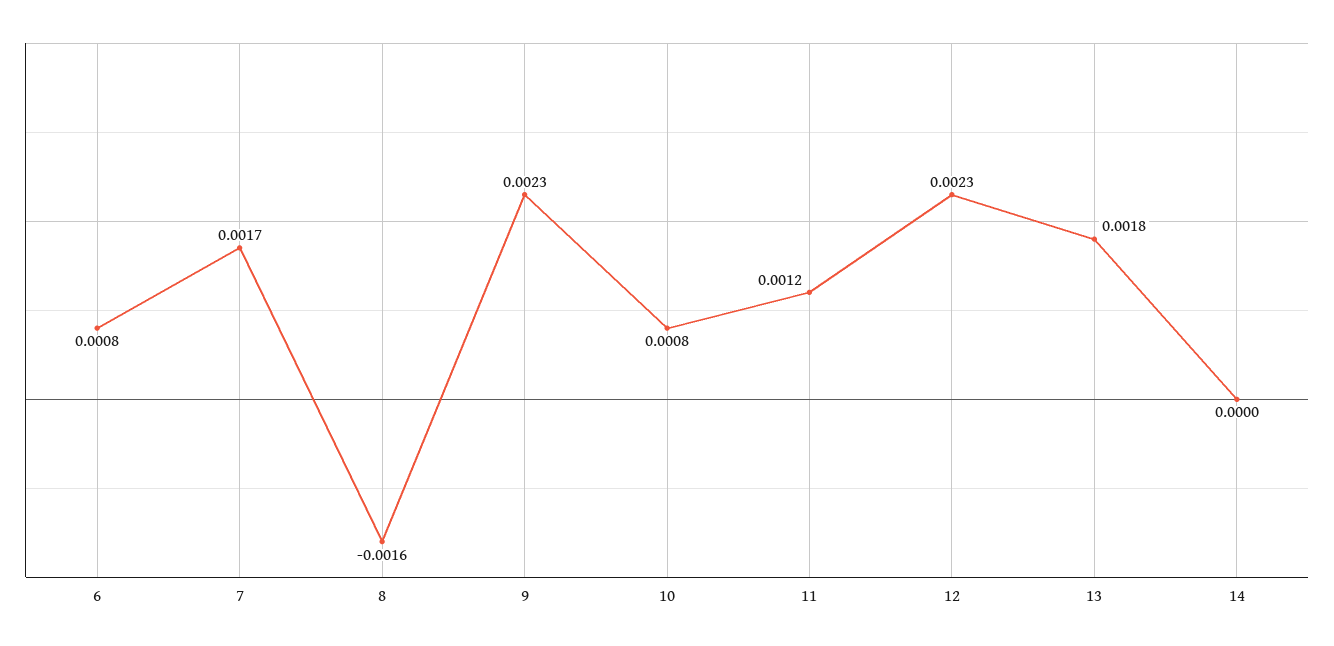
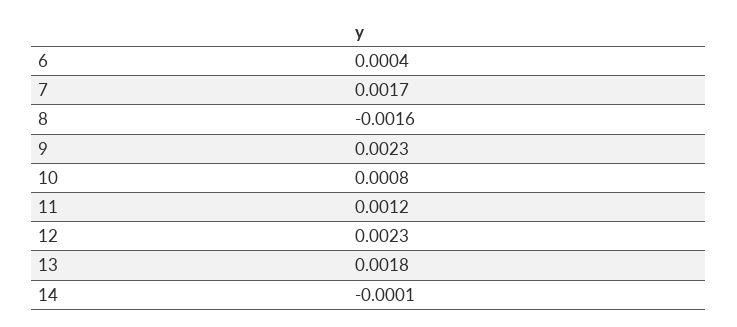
  {
-   "6": 0.0008,
+   "6": 0.0004,
    "7": 0.0017,
    "8": -0.0016,
    "9": 0.0023,
    "10": 0.0008,
    "11": 0.0012,
    "12": 0.0023,
    "13": 0.0018,
-   "14": 0
+   "14": -0.0001
  }

